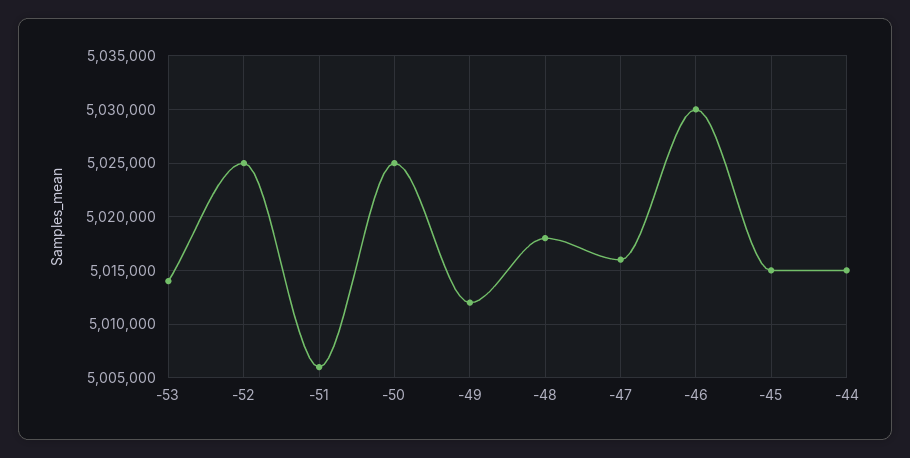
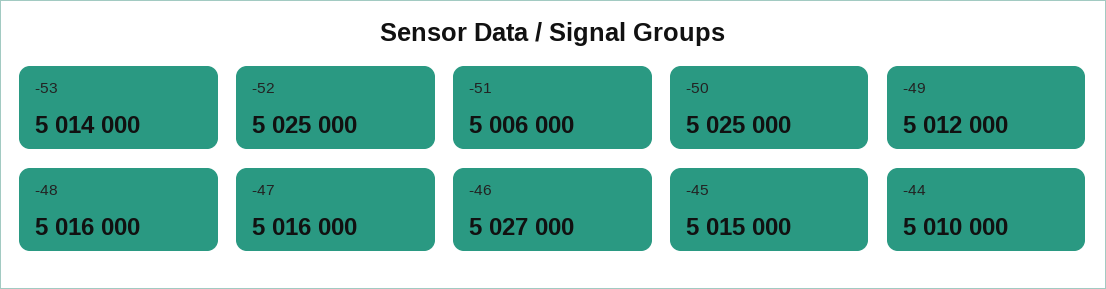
  {
    "-53": 5014000,
    "-52": 5025000,
    "-51": 5006000,
    "-50": 5025000,
    "-49": 5012000,
-   "-48": 5018000,
+   "-48": 5016000,
    "-47": 5016000,
-   "-46": 5030000,
+   "-46": 5027000,
    "-45": 5015000,
-   "-44": 5015000
+   "-44": 5010000
  }

